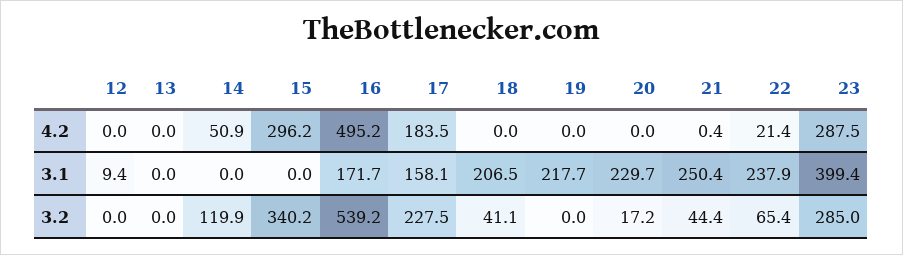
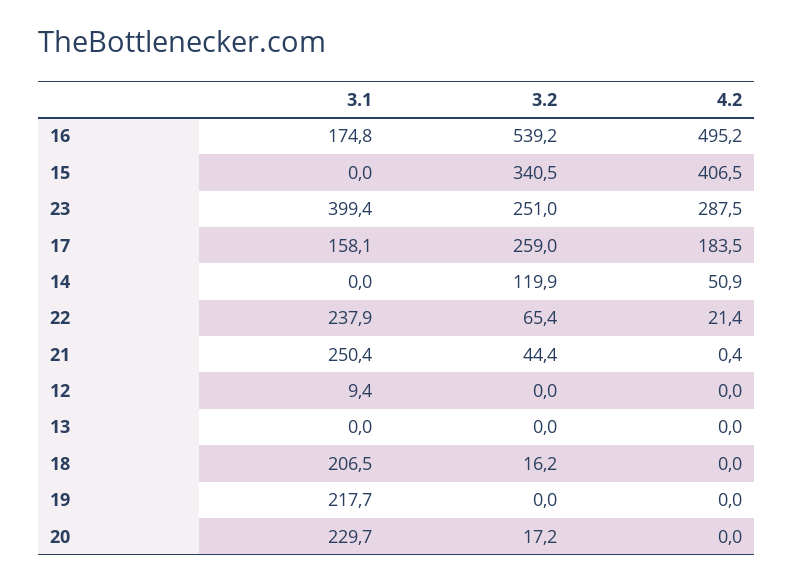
  {
    "12": {
      "4.2": 0,
      "3.1": 9.4,
      "3.2": 0
    },
    "13": {
      "4.2": 0,
      "3.1": 0,
      "3.2": 0
    },
    "14": {
      "4.2": 50.9,
      "3.1": 0,
      "3.2": 119.9
    },
    "15": {
-     "4.2": 296.2,
+     "4.2": 406.5,
      "3.1": 0,
-     "3.2": 340.2
+     "3.2": 340.5
    },
    "16": {
      "4.2": 495.2,
-     "3.1": 171.7,
+     "3.1": 174.8,
      "3.2": 539.2
    },
    "17": {
      "4.2": 183.5,
      "3.1": 158.1,
-     "3.2": 227.5
+     "3.2": 259
    },
    "18": {
      "4.2": 0,
      "3.1": 206.5,
-     "3.2": 41.1
+     "3.2": 16.2
    },
    "19": {
      "4.2": 0,
      "3.1": 217.7,
      "3.2": 0
    },
    "20": {
      "4.2": 0,
      "3.1": 229.7,
      "3.2": 17.2
    },
    "21": {
      "4.2": 0.4,
      "3.1": 250.4,
      "3.2": 44.4
    },
    "22": {
      "4.2": 21.4,
      "3.1": 237.9,
      "3.2": 65.4
    },
    "23": {
      "4.2": 287.5,
      "3.1": 399.4,
-     "3.2": 285
+     "3.2": 251
    }
  }

